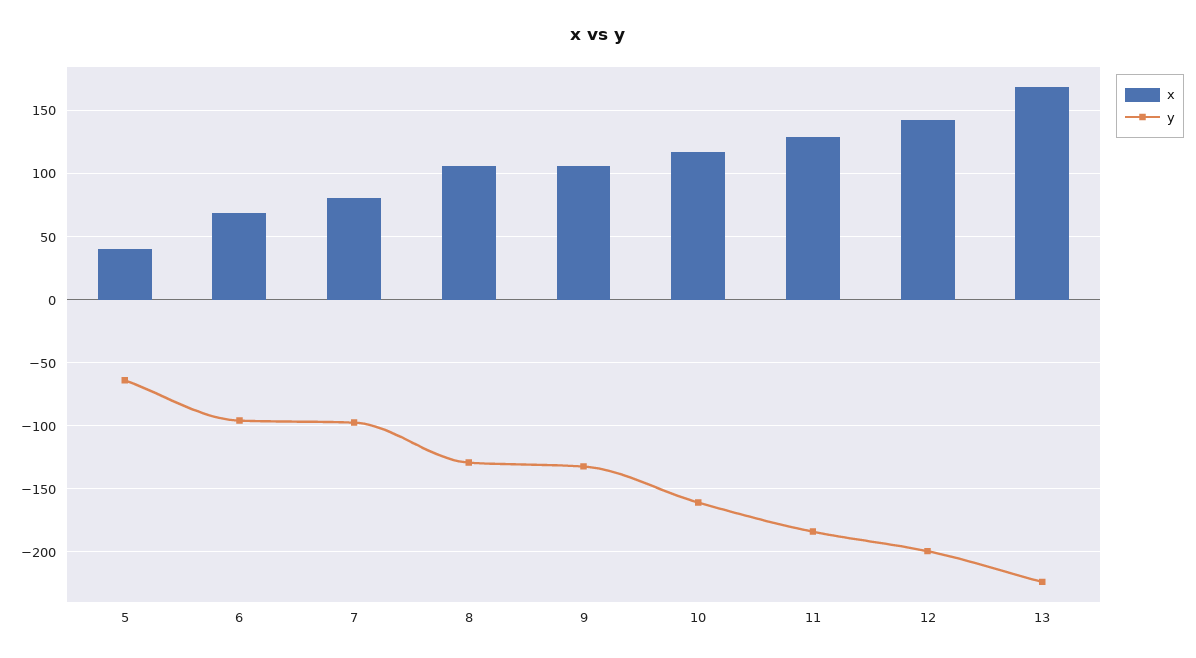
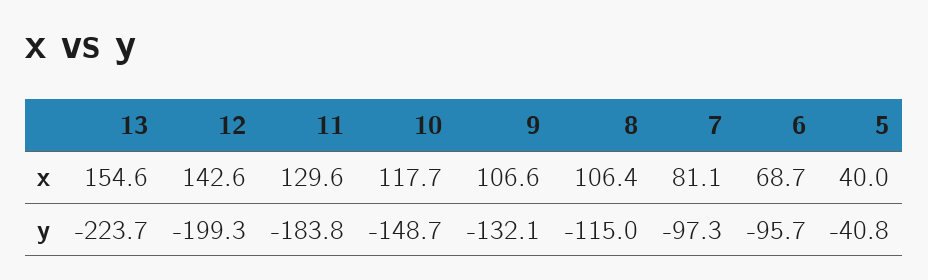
  {
    "x": {
      "5": 40,
      "6": 68.7,
      "7": 81.1,
      "8": 106.4,
      "9": 106.6,
      "10": 117.7,
      "11": 129.6,
      "12": 142.6,
-     "13": 170
+     "13": 154.6
    },
    "y": {
-     "5": -65,
+     "5": -40.8,
      "6": -95.7,
      "7": -97.3,
-     "8": -130,
+     "8": -115,
      "9": -132.1,
-     "10": -160,
+     "10": -148.7,
      "11": -183.8,
      "12": -199.3,
      "13": -223.7
    }
  }

